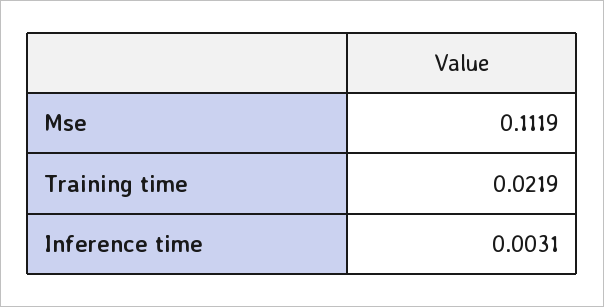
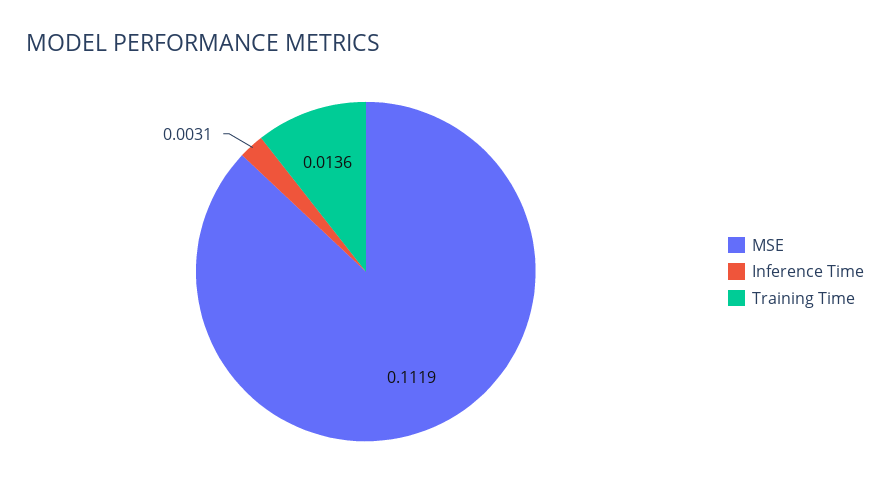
  {
    "Mse": 0.1119,
-   "Training time": 0.0219,
+   "Training time": 0.0136,
    "Inference time": 0.0031
  }

